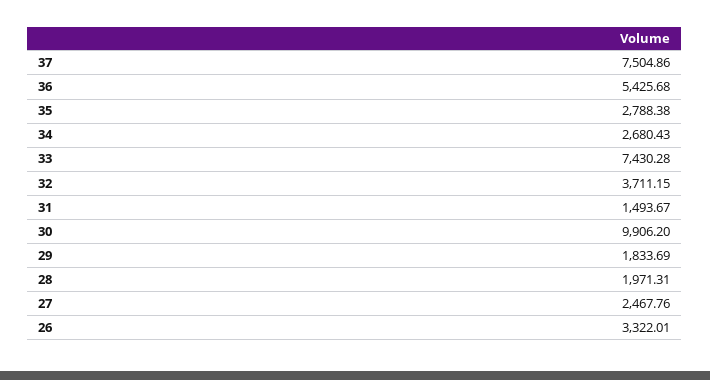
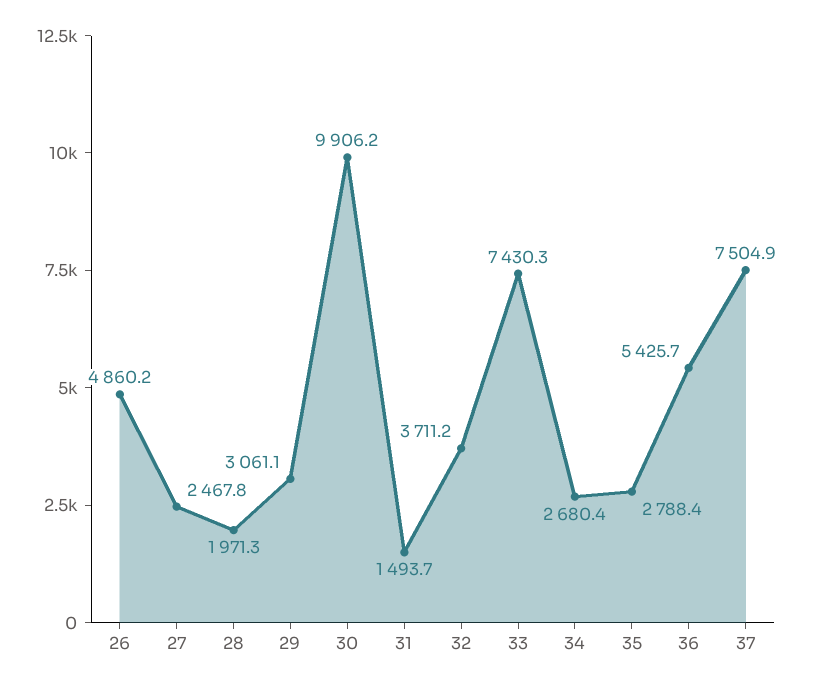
  {
    "37": 7504.86,
    "36": 5425.68,
    "35": 2788.38,
    "34": 2680.43,
    "33": 7430.28,
    "32": 3711.15,
    "31": 1493.67,
    "30": 9906.2,
-   "29": 1833.69,
+   "29": 3061.1,
    "28": 1971.31,
    "27": 2467.76,
-   "26": 3322.01
+   "26": 4860.2
  }

